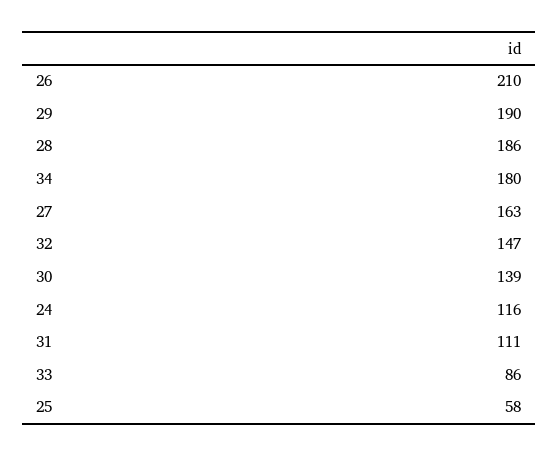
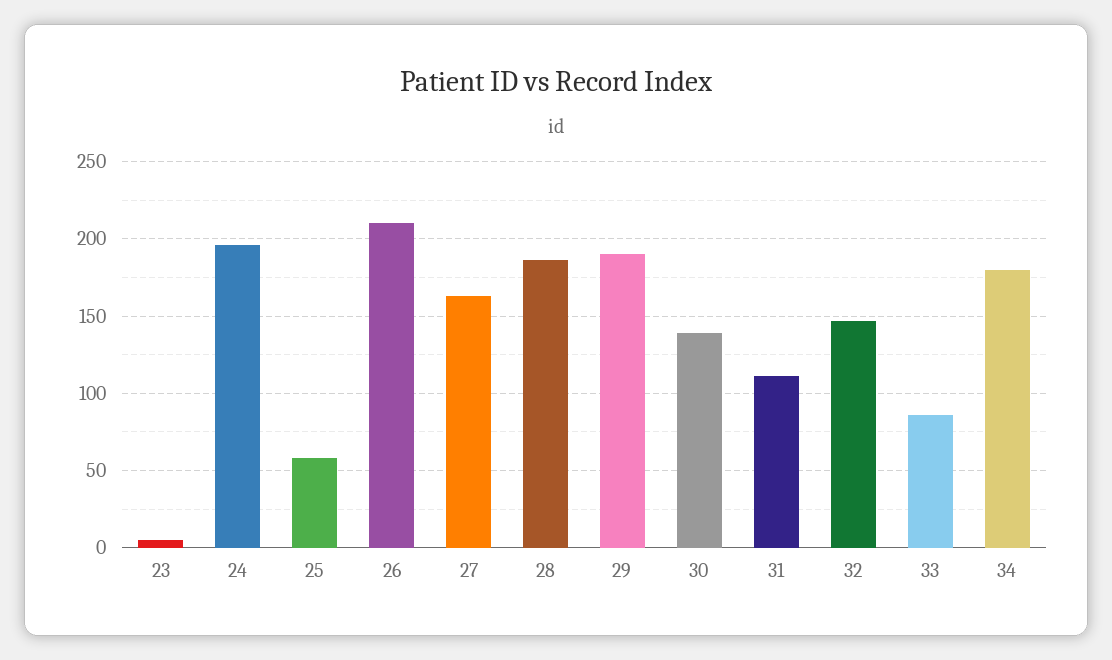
  {
    "26": 210,
    "29": 190,
    "28": 186,
    "34": 180,
    "27": 163,
    "32": 147,
    "30": 139,
-   "24": 116,
+   "24": 195,
    "31": 111,
    "33": 86,
-   "25": 58
+   "25": 58,
+   "23": 5
  }

